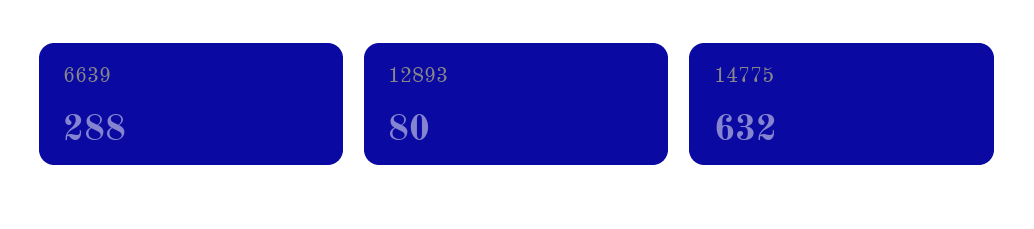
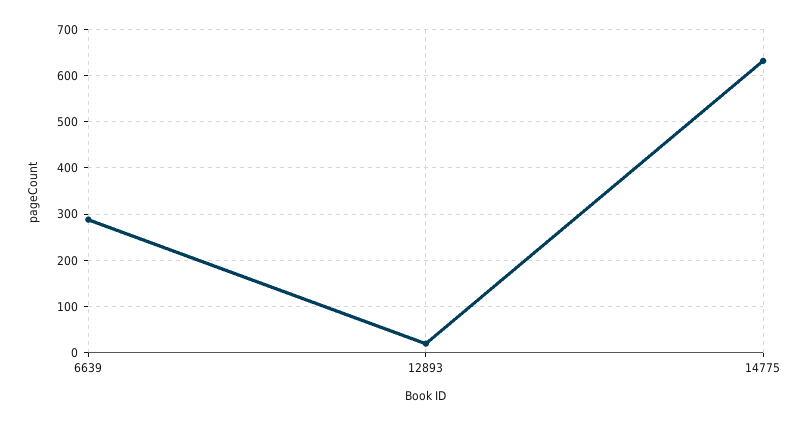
  {
    "6639": 288,
-   "12893": 80,
+   "12893": 20,
    "14775": 632
  }

